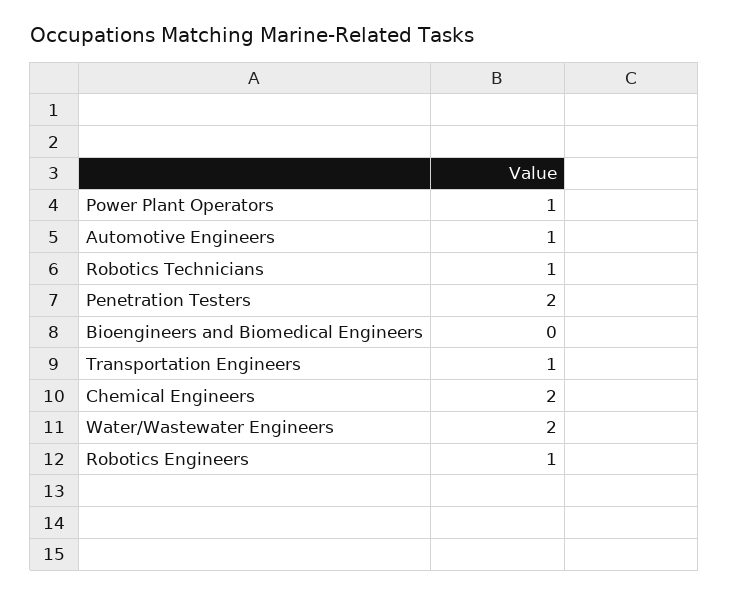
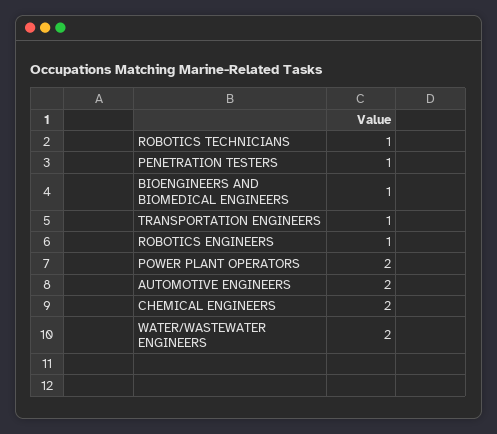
  {
-   "Power Plant Operators": 1,
+   "Power Plant Operators": 2,
-   "Automotive Engineers": 1,
+   "Automotive Engineers": 2,
    "Robotics Technicians": 1,
-   "Penetration Testers": 2,
+   "Penetration Testers": 1,
-   "Bioengineers and Biomedical Engineers": 0,
+   "Bioengineers and Biomedical Engineers": 1,
    "Transportation Engineers": 1,
    "Chemical Engineers": 2,
    "Water/Wastewater Engineers": 2,
    "Robotics Engineers": 1
  }

